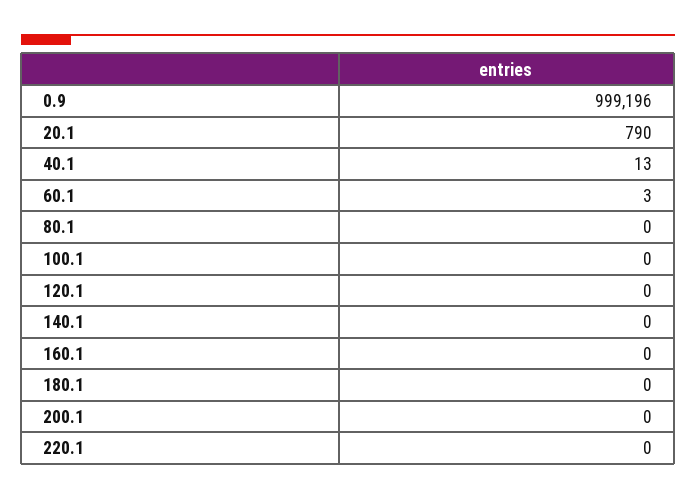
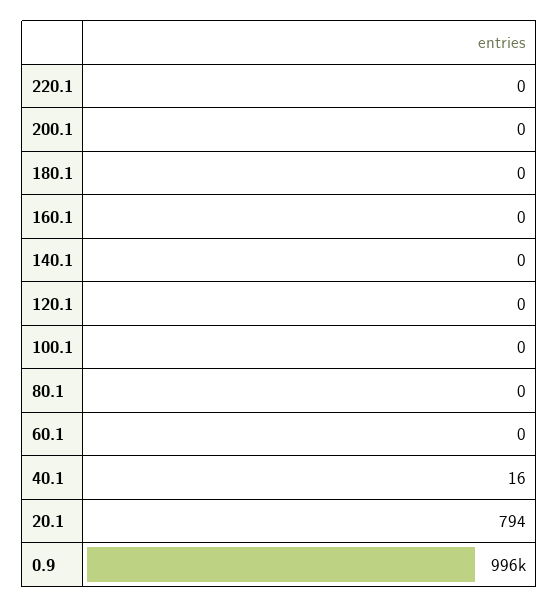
  {
-   "0.9": 999196,
+   "0.9": 996000,
-   "20.1": 790,
+   "20.1": 794,
-   "40.1": 13,
+   "40.1": 16,
-   "60.1": 3,
+   "60.1": 0,
    "80.1": 0,
    "100.1": 0,
    "120.1": 0,
    "140.1": 0,
    "160.1": 0,
    "180.1": 0,
    "200.1": 0,
    "220.1": 0
  }

